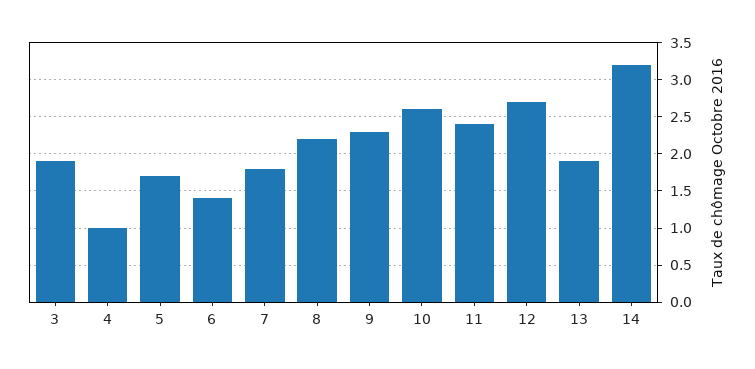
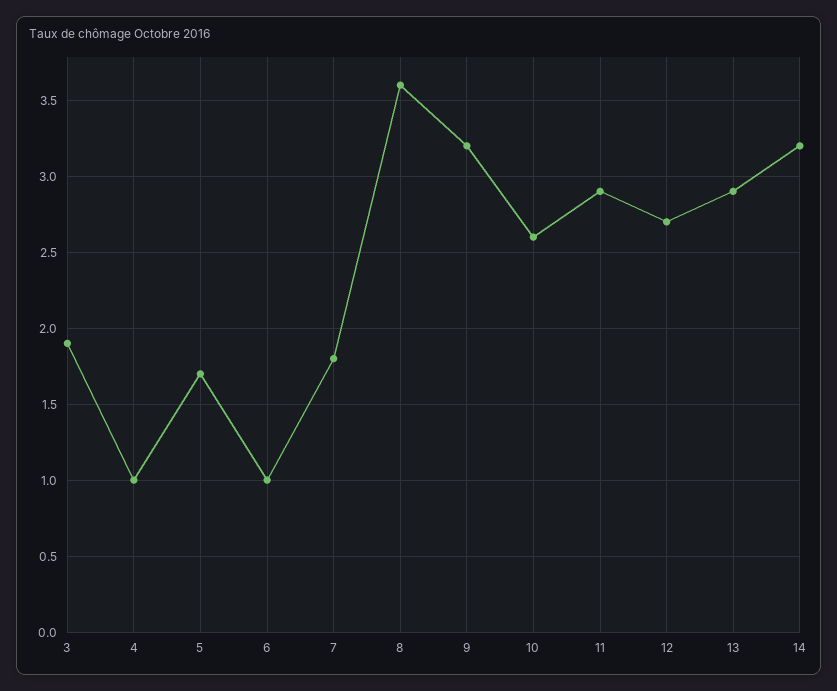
  {
    "3": 1.9,
    "4": 1,
    "5": 1.7,
-   "6": 1.4,
+   "6": 1,
    "7": 1.8,
-   "8": 2.2,
+   "8": 3.6,
-   "9": 2.3,
+   "9": 3.2,
    "10": 2.6,
-   "11": 2.4,
+   "11": 2.9,
    "12": 2.7,
-   "13": 1.9,
+   "13": 2.9,
    "14": 3.2
  }

